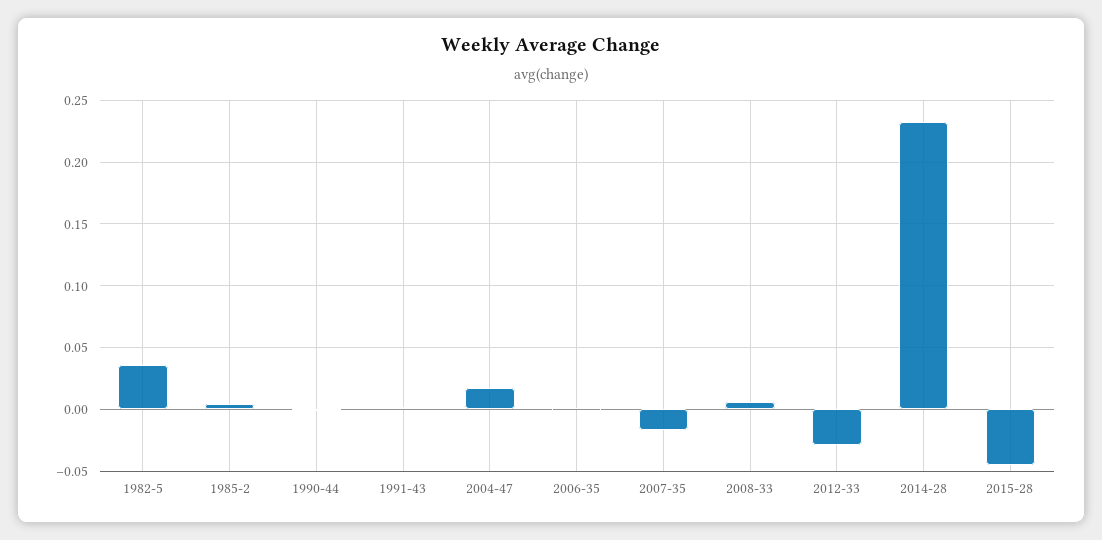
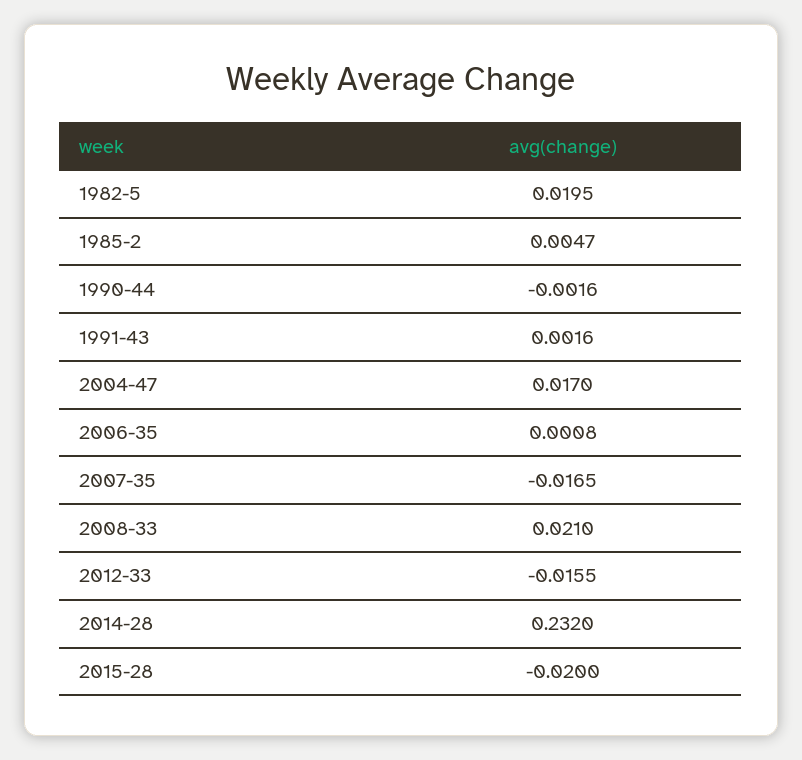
  {
-   "1982-5": 0.035,
+   "1982-5": 0.0195,
    "1985-2": 0.0047,
    "1990-44": -0.0016,
    "1991-43": 0.0016,
    "2004-47": 0.017,
    "2006-35": 0.0008,
    "2007-35": -0.0165,
-   "2008-33": 0.005,
+   "2008-33": 0.021,
-   "2012-33": -0.03,
+   "2012-33": -0.0155,
    "2014-28": 0.232,
-   "2015-28": -0.045
+   "2015-28": -0.02
  }

